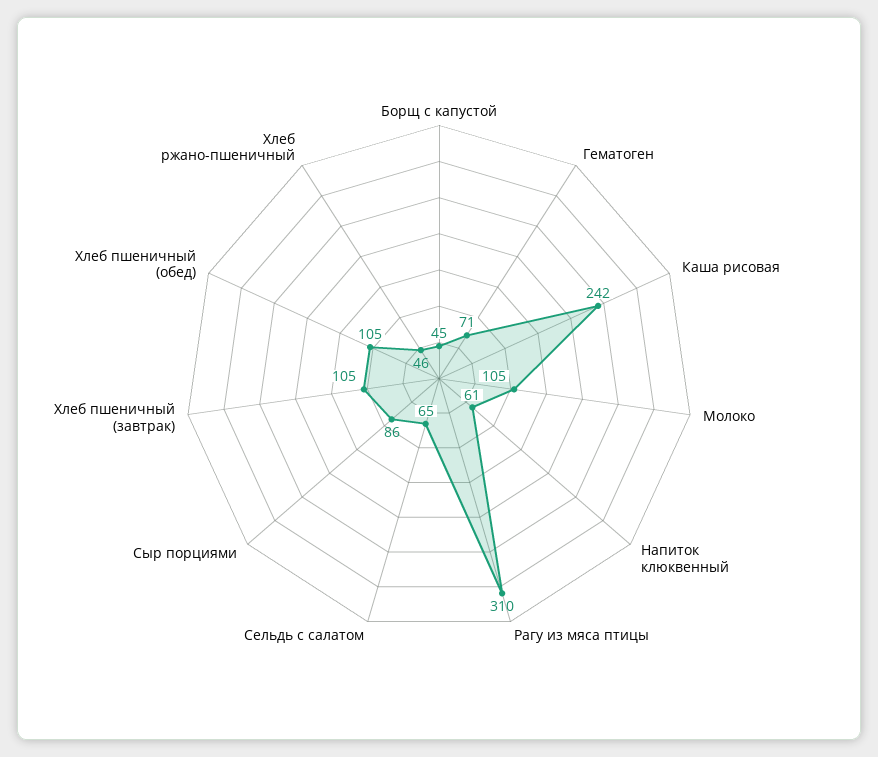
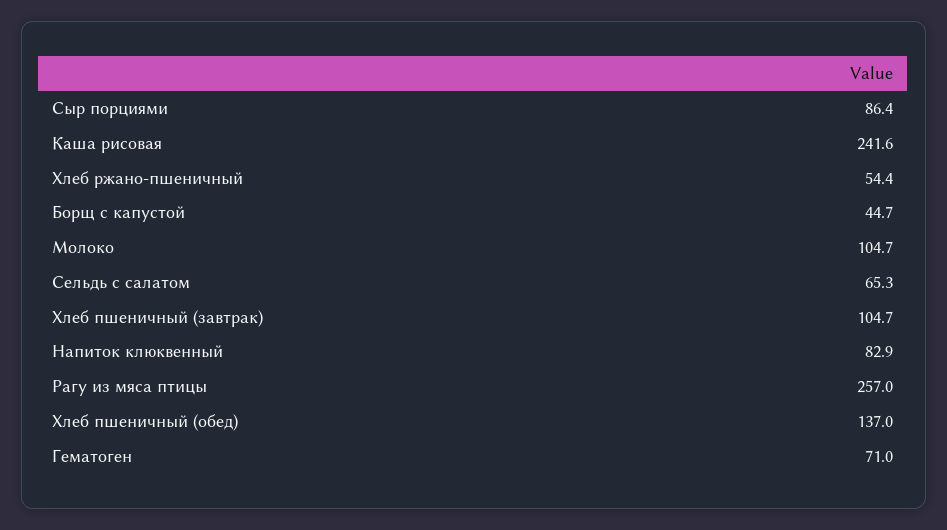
  {
    "Борщ с капустой": 44.7,
    "Гематоген": 71,
    "Каша рисовая": 241.6,
    "Молоко": 104.7,
-   "Напиток клюквенный": 61,
+   "Напиток клюквенный": 82.9,
-   "Рагу из мяса птицы": 310,
+   "Рагу из мяса птицы": 257,
    "Сельдь с салатом": 65.3,
    "Сыр порциями": 86.4,
    "Хлеб пшеничный (завтрак)": 104.7,
-   "Хлеб пшеничный (обед)": 105,
+   "Хлеб пшеничный (обед)": 137,
-   "Хлеб ржано-пшеничный": 46
+   "Хлеб ржано-пшеничный": 54.4
  }

